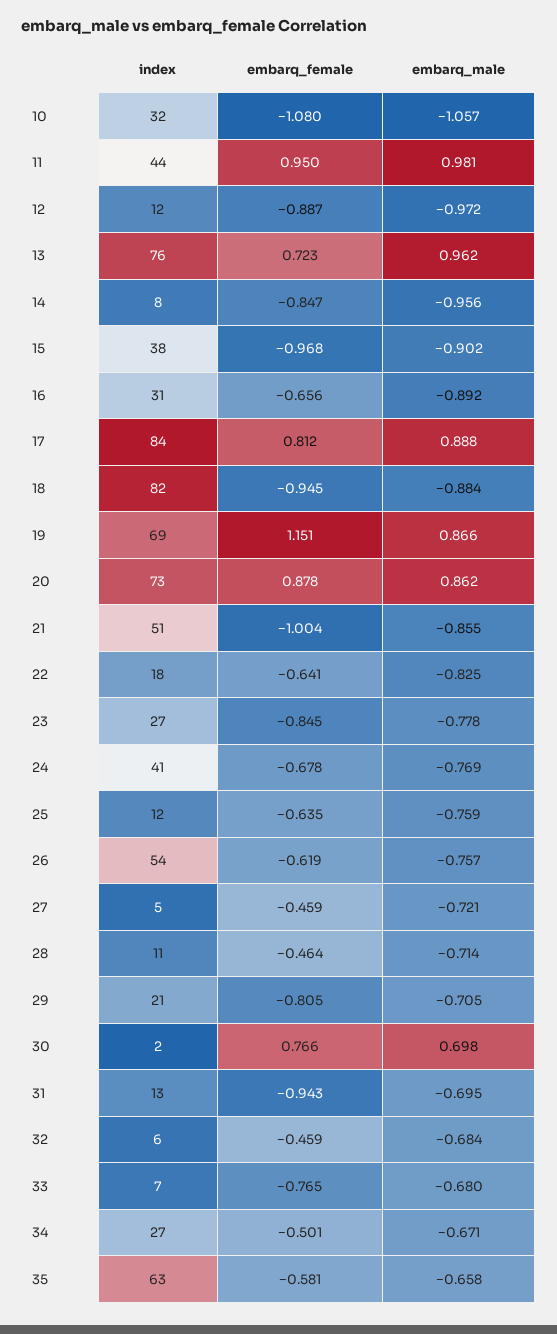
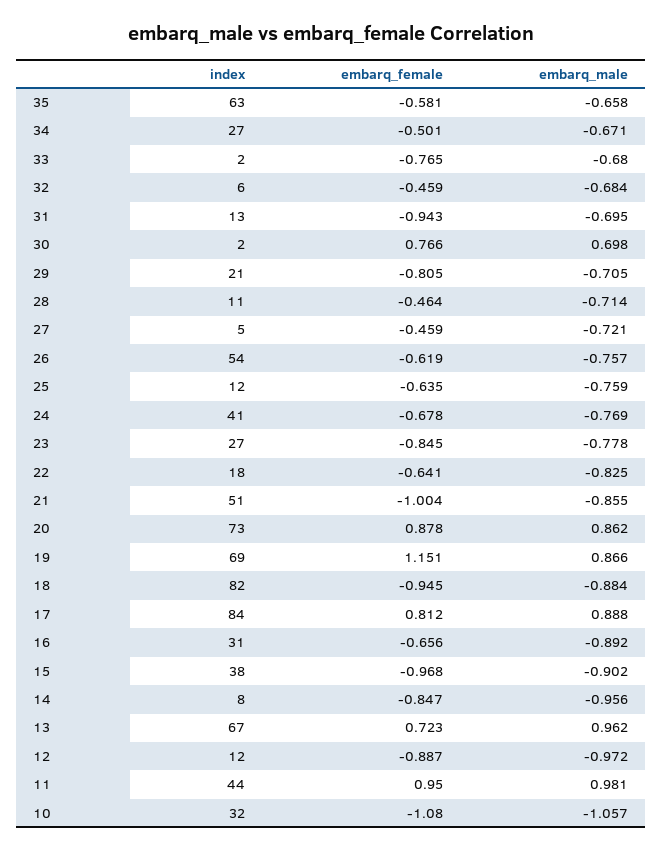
  {
    "index": {
      "10": 32,
      "11": 44,
      "12": 12,
-     "13": 76,
+     "13": 67,
      "14": 8,
      "15": 38,
      "16": 31,
      "17": 84,
      "18": 82,
      "19": 69,
      "20": 73,
      "21": 51,
      "22": 18,
      "23": 27,
      "24": 41,
      "25": 12,
      "26": 54,
      "27": 5,
      "28": 11,
      "29": 21,
      "30": 2,
      "31": 13,
      "32": 6,
-     "33": 7,
+     "33": 2,
      "34": 27,
      "35": 63
    },
    "embarq_female": {
      "10": -1.08,
      "11": 0.95,
      "12": -0.887,
      "13": 0.723,
      "14": -0.847,
      "15": -0.968,
      "16": -0.656,
      "17": 0.812,
      "18": -0.945,
      "19": 1.151,
      "20": 0.878,
      "21": -1.004,
      "22": -0.641,
      "23": -0.845,
      "24": -0.678,
      "25": -0.635,
      "26": -0.619,
      "27": -0.459,
      "28": -0.464,
      "29": -0.805,
      "30": 0.766,
      "31": -0.943,
      "32": -0.459,
      "33": -0.765,
      "34": -0.501,
      "35": -0.581
    },
    "embarq_male": {
      "10": -1.057,
      "11": 0.981,
      "12": -0.972,
      "13": 0.962,
      "14": -0.956,
      "15": -0.902,
      "16": -0.892,
      "17": 0.888,
      "18": -0.884,
      "19": 0.866,
      "20": 0.862,
      "21": -0.855,
      "22": -0.825,
      "23": -0.778,
      "24": -0.769,
      "25": -0.759,
      "26": -0.757,
      "27": -0.721,
      "28": -0.714,
      "29": -0.705,
      "30": 0.698,
      "31": -0.695,
      "32": -0.684,
      "33": -0.68,
      "34": -0.671,
      "35": -0.658
    }
  }

